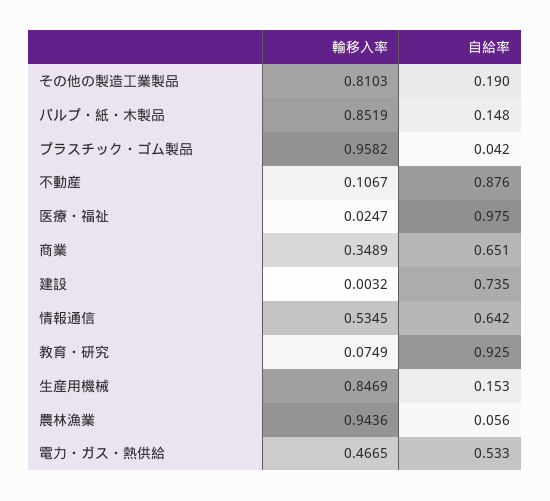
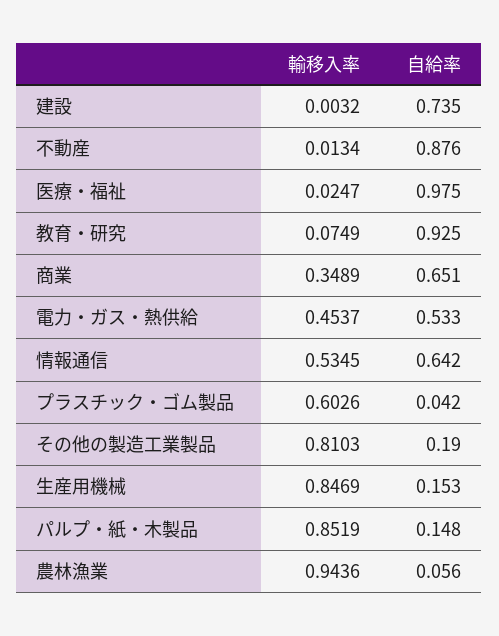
  {
    "輸移入率": {
      "その他の製造工業製品": 0.8103,
      "パルプ・紙・木製品": 0.8519,
-     "プラスチック・ゴム製品": 0.9582,
+     "プラスチック・ゴム製品": 0.6026,
-     "不動産": 0.1067,
+     "不動産": 0.0134,
      "医療・福祉": 0.0247,
      "商業": 0.3489,
      "建設": 0.0032,
      "情報通信": 0.5345,
      "教育・研究": 0.0749,
      "生産用機械": 0.8469,
      "農林漁業": 0.9436,
-     "電力・ガス・熱供給": 0.4665
+     "電力・ガス・熱供給": 0.4537
    },
    "自給率": {
      "その他の製造工業製品": 0.19,
      "パルプ・紙・木製品": 0.148,
      "プラスチック・ゴム製品": 0.042,
      "不動産": 0.876,
      "医療・福祉": 0.975,
      "商業": 0.651,
      "建設": 0.735,
      "情報通信": 0.642,
      "教育・研究": 0.925,
      "生産用機械": 0.153,
      "農林漁業": 0.056,
      "電力・ガス・熱供給": 0.533
    }
  }

